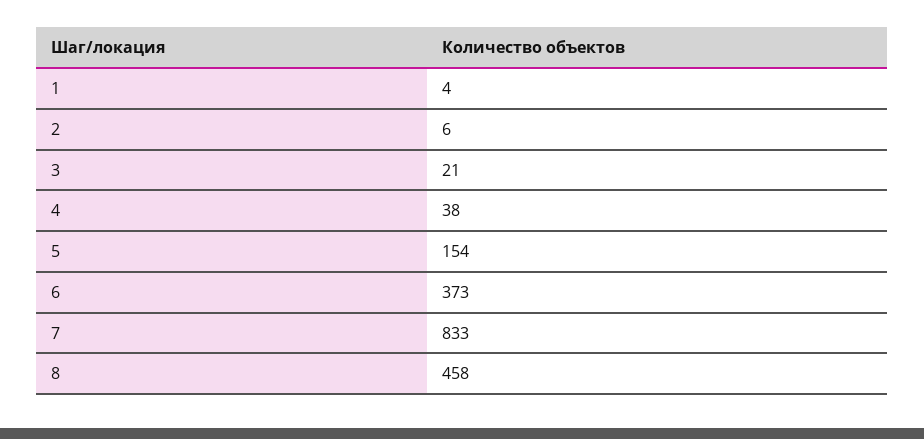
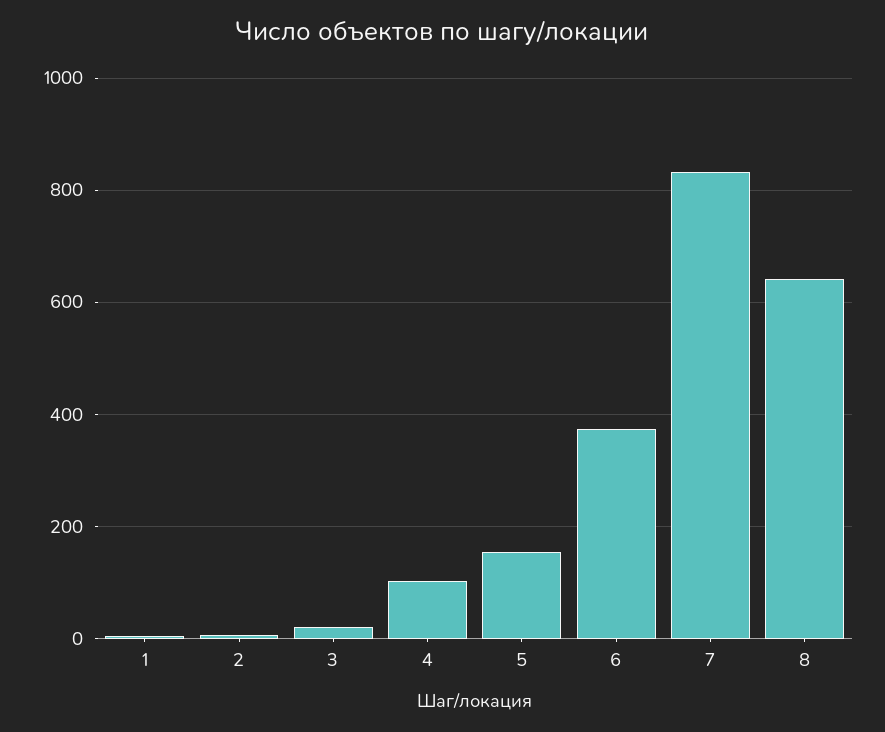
  {
    "1": 4,
    "2": 6,
    "3": 21,
-   "4": 38,
+   "4": 100,
    "5": 154,
    "6": 373,
    "7": 833,
-   "8": 458
+   "8": 640
  }

